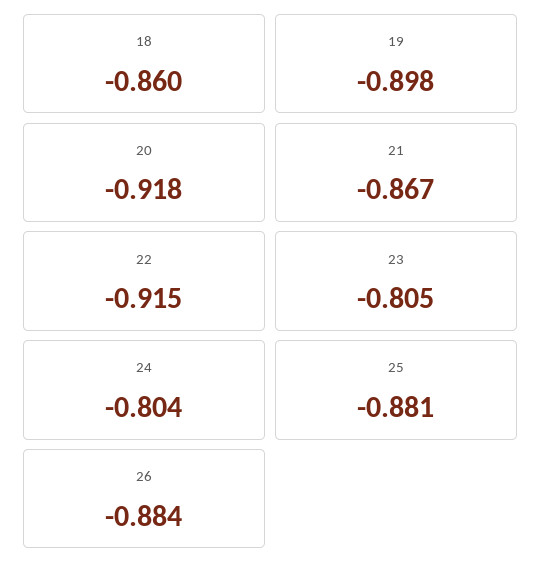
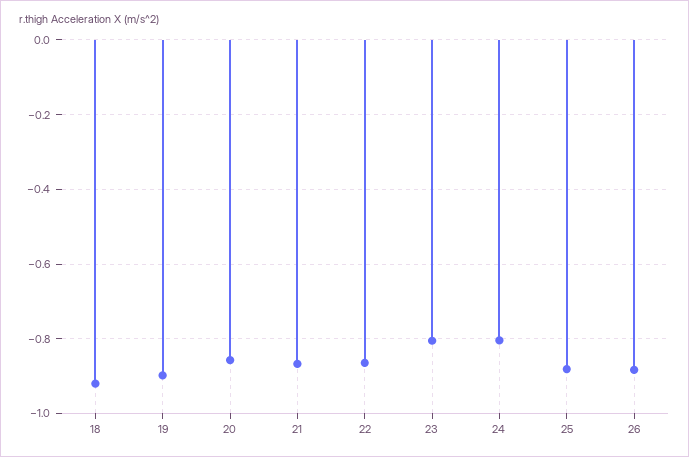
  {
-   "18": -0.86,
+   "18": -0.92,
    "19": -0.898,
-   "20": -0.918,
+   "20": -0.86,
    "21": -0.867,
-   "22": -0.915,
+   "22": -0.86,
    "23": -0.805,
    "24": -0.804,
    "25": -0.881,
    "26": -0.884
  }

